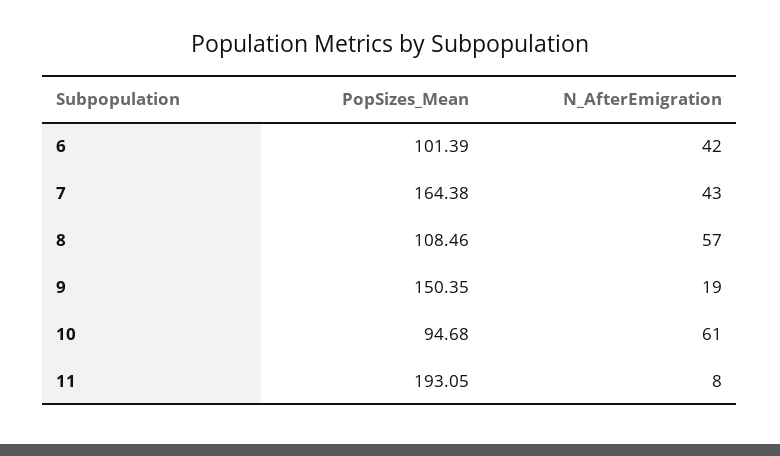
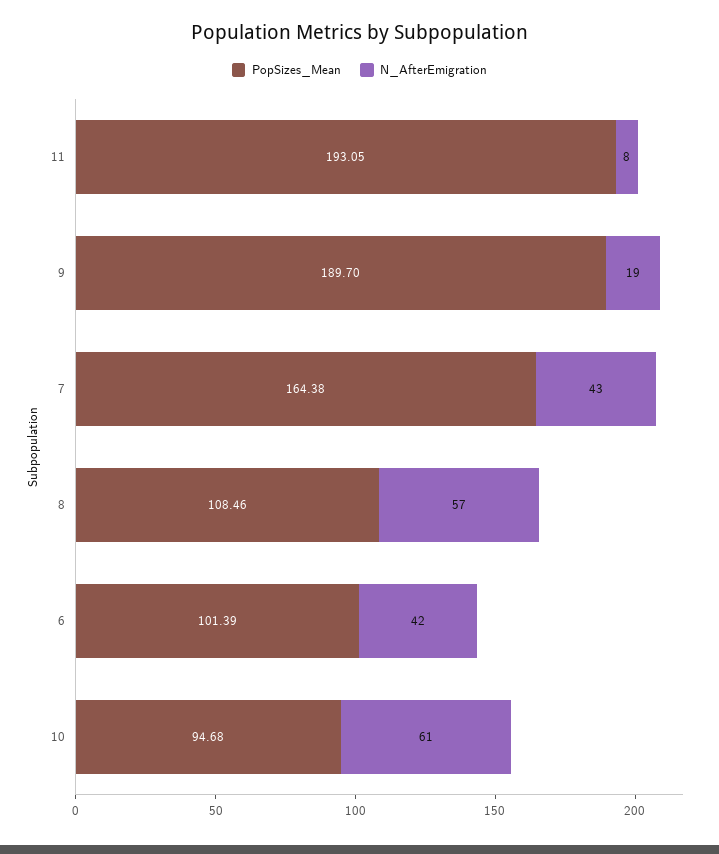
  {
    "PopSizes_Mean": {
      "6": 101.39,
      "7": 164.38,
      "8": 108.46,
-     "9": 150.35,
+     "9": 189.7,
      "10": 94.68,
      "11": 193.05
    },
    "N_AfterEmigration": {
      "6": 42,
      "7": 43,
      "8": 57,
      "9": 19,
      "10": 61,
      "11": 8
    }
  }

